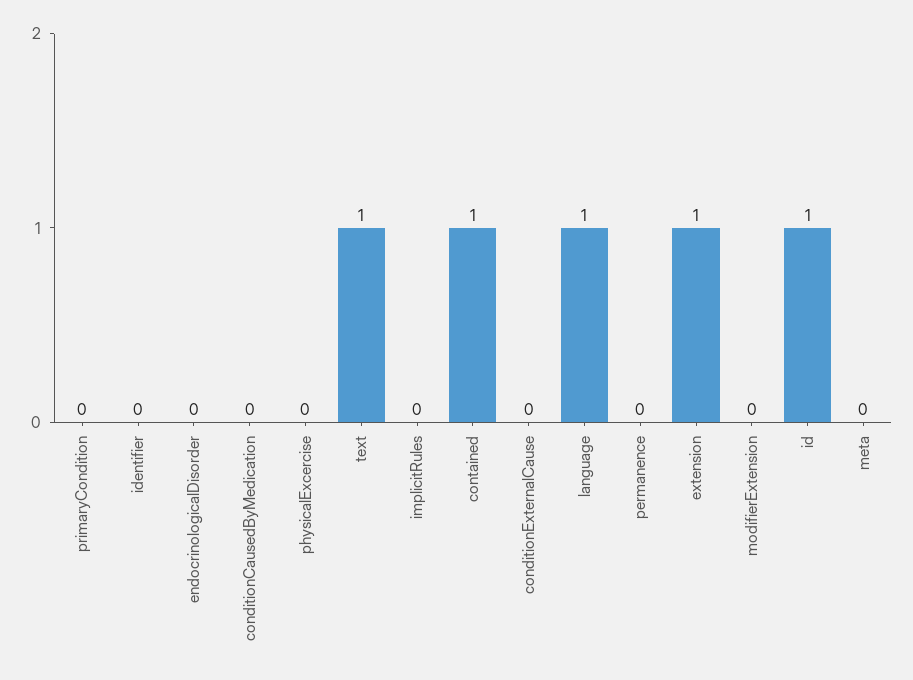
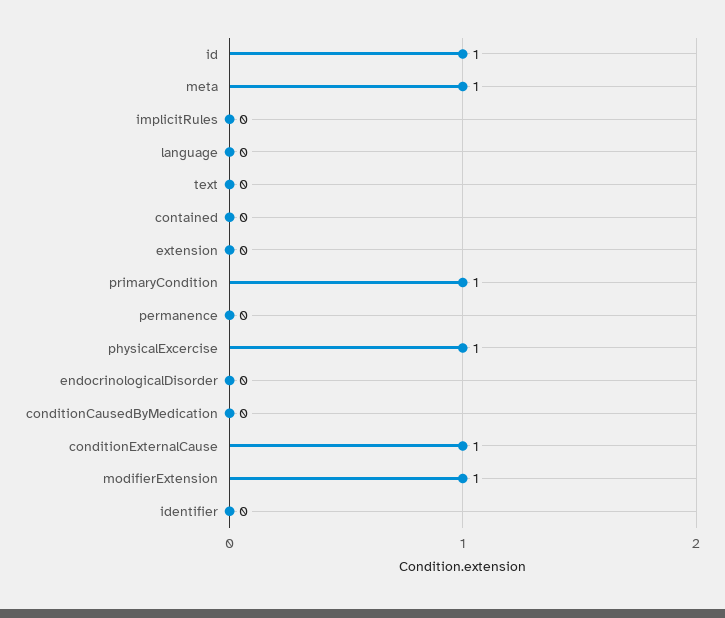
  {
-   "primaryCondition": 0,
+   "primaryCondition": 1,
    "identifier": 0,
    "endocrinologicalDisorder": 0,
    "conditionCausedByMedication": 0,
-   "physicalExcercise": 0,
+   "physicalExcercise": 1,
-   "text": 1,
+   "text": 0,
    "implicitRules": 0,
-   "contained": 1,
+   "contained": 0,
-   "conditionExternalCause": 0,
+   "conditionExternalCause": 1,
-   "language": 1,
+   "language": 0,
    "permanence": 0,
-   "extension": 1,
+   "extension": 0,
-   "modifierExtension": 0,
+   "modifierExtension": 1,
    "id": 1,
-   "meta": 0
+   "meta": 1
  }

